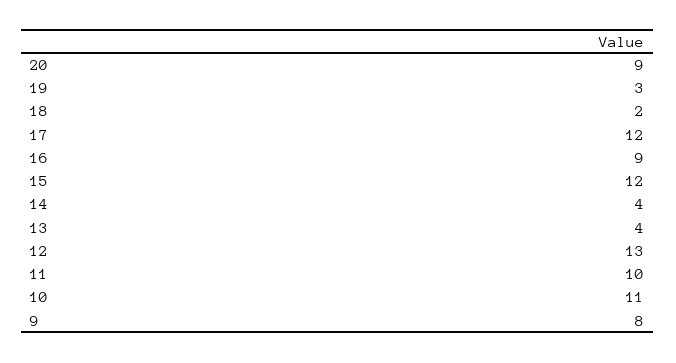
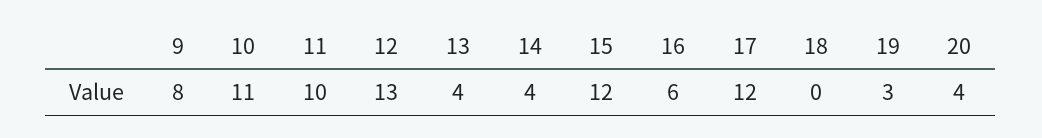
  {
-   "20": 9,
+   "20": 4,
    "19": 3,
-   "18": 2,
+   "18": 0,
    "17": 12,
-   "16": 9,
+   "16": 6,
    "15": 12,
    "14": 4,
    "13": 4,
    "12": 13,
    "11": 10,
    "10": 11,
    "9": 8
  }

